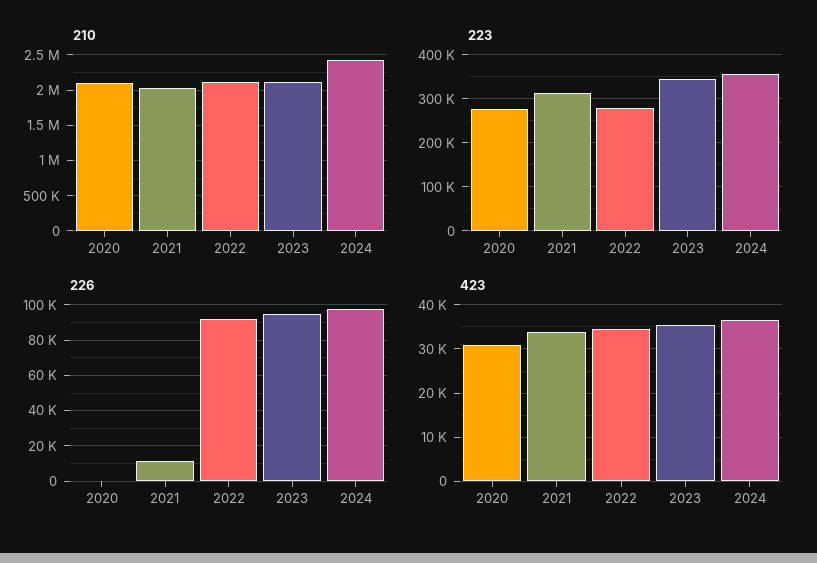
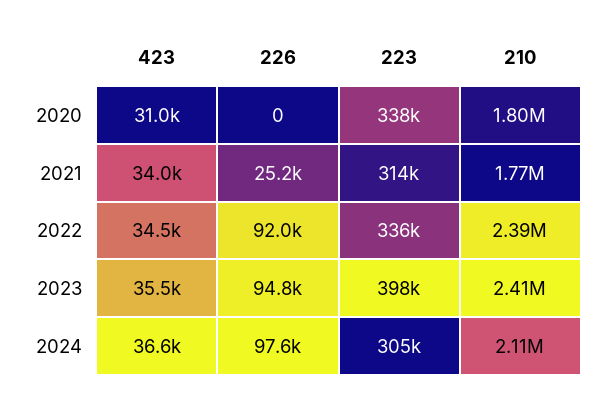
  {
    "210": {
-     "2020": 2100000,
+     "2020": 1800000,
-     "2021": 2000000,
+     "2021": 1770000,
-     "2022": 2100000,
+     "2022": 2390000,
-     "2023": 2100000,
+     "2023": 2410000,
-     "2024": 2400000
+     "2024": 2110000
    },
    "223": {
-     "2020": 280000,
+     "2020": 338000,
      "2021": 314000,
-     "2022": 280000,
+     "2022": 336000,
-     "2023": 340000,
+     "2023": 398000,
-     "2024": 360000
+     "2024": 305000
    },
    "226": {
      "2020": 0,
-     "2021": 10000,
+     "2021": 25200,
      "2022": 92000,
      "2023": 94800,
      "2024": 97600
    },
    "423": {
      "2020": 31000,
      "2021": 34000,
      "2022": 34500,
      "2023": 35500,
      "2024": 36600
    }
  }

